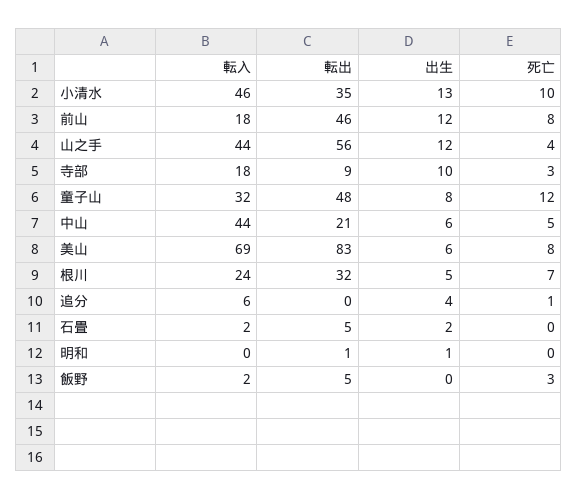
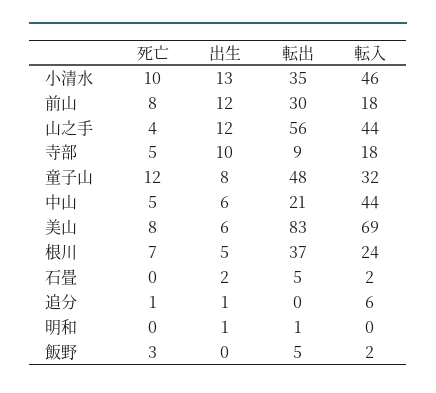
  {
    "転入": {
      "小清水": 46,
      "前山": 18,
      "山之手": 44,
      "寺部": 18,
      "童子山": 32,
      "中山": 44,
      "美山": 69,
      "根川": 24,
      "追分": 6,
      "石畳": 2,
      "明和": 0,
      "飯野": 2
    },
    "転出": {
      "小清水": 35,
-     "前山": 46,
+     "前山": 30,
      "山之手": 56,
      "寺部": 9,
      "童子山": 48,
      "中山": 21,
      "美山": 83,
-     "根川": 32,
+     "根川": 37,
      "追分": 0,
      "石畳": 5,
      "明和": 1,
      "飯野": 5
    },
    "出生": {
      "小清水": 13,
      "前山": 12,
      "山之手": 12,
      "寺部": 10,
      "童子山": 8,
      "中山": 6,
      "美山": 6,
      "根川": 5,
-     "追分": 4,
+     "追分": 1,
      "石畳": 2,
      "明和": 1,
      "飯野": 0
    },
    "死亡": {
      "小清水": 10,
      "前山": 8,
      "山之手": 4,
-     "寺部": 3,
+     "寺部": 5,
      "童子山": 12,
      "中山": 5,
      "美山": 8,
      "根川": 7,
      "追分": 1,
      "石畳": 0,
      "明和": 0,
      "飯野": 3
    }
  }

